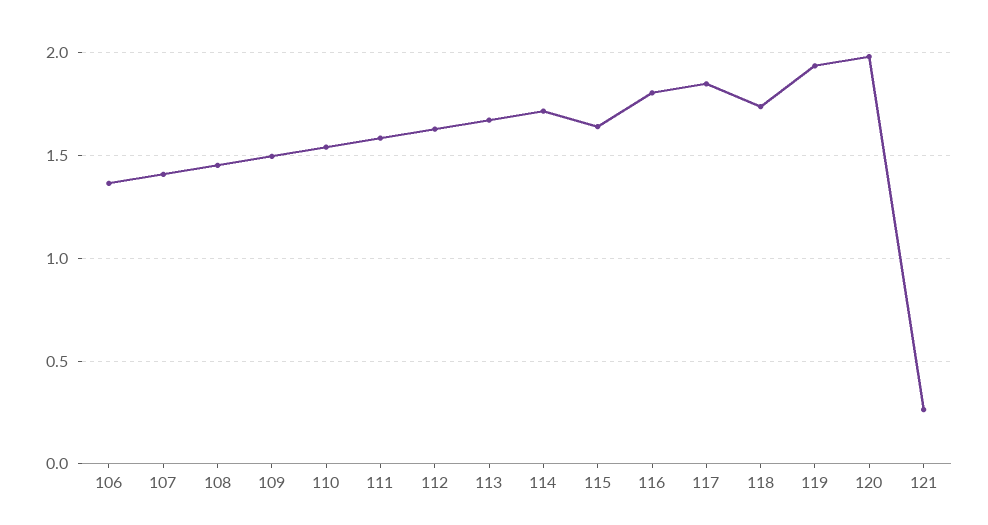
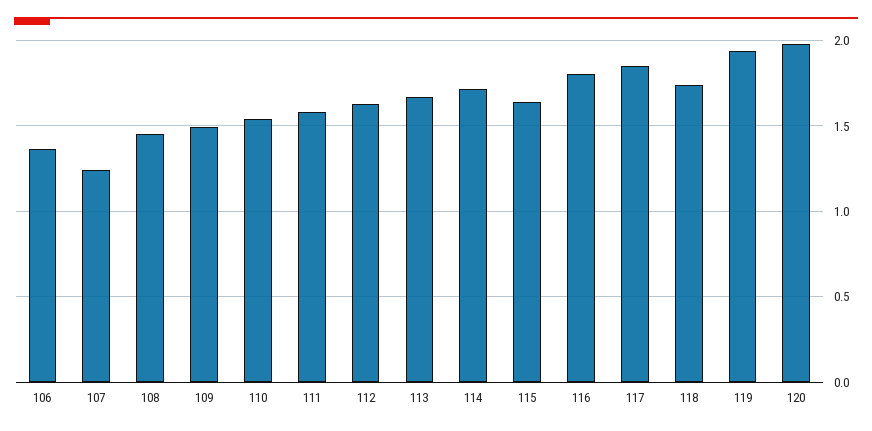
  {
    "106": 1.35,
-   "107": 1.4,
+   "107": 1.25,
    "108": 1.45,
    "109": 1.5,
    "110": 1.55,
    "111": 1.6,
    "112": 1.65,
    "113": 1.65,
    "114": 1.7,
    "115": 1.65,
    "116": 1.8,
    "117": 1.85,
    "118": 1.75,
    "119": 1.95,
-   "120": 2,
+   "120": 2
-   "121": 0.25
  }

